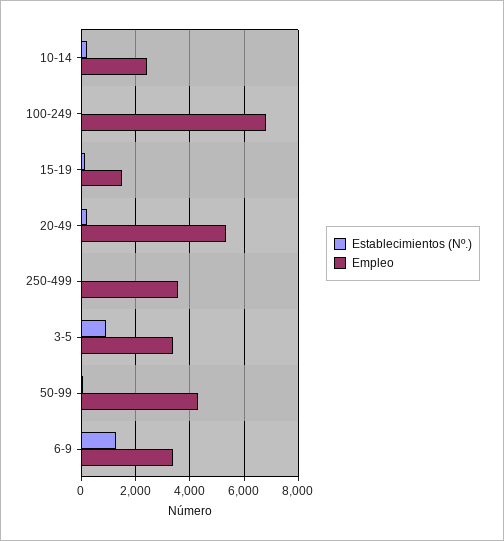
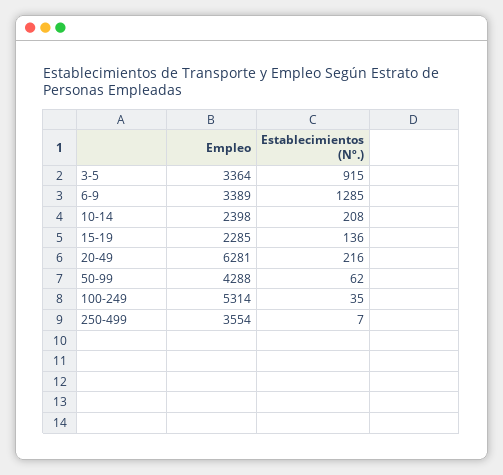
  {
    "Establecimientos (Nº.)": {
      "10-14": 208,
      "100-249": 35,
      "15-19": 136,
      "20-49": 216,
      "250-499": 7,
      "3-5": 915,
      "50-99": 62,
      "6-9": 1285
    },
    "Empleo": {
      "10-14": 2398,
-     "100-249": 6750,
+     "100-249": 5314,
-     "15-19": 1500,
+     "15-19": 2285,
-     "20-49": 5250,
+     "20-49": 6281,
      "250-499": 3554,
      "3-5": 3364,
      "50-99": 4288,
      "6-9": 3389
    }
  }

